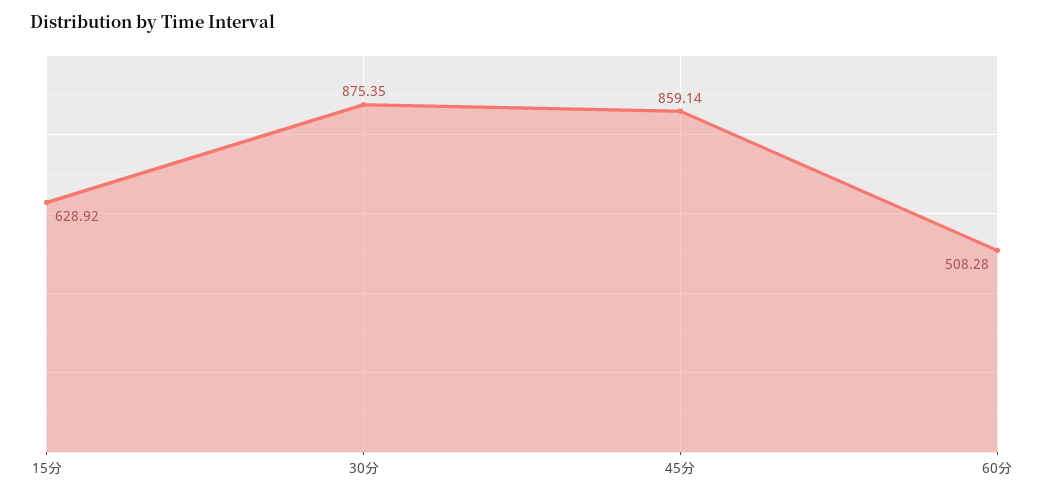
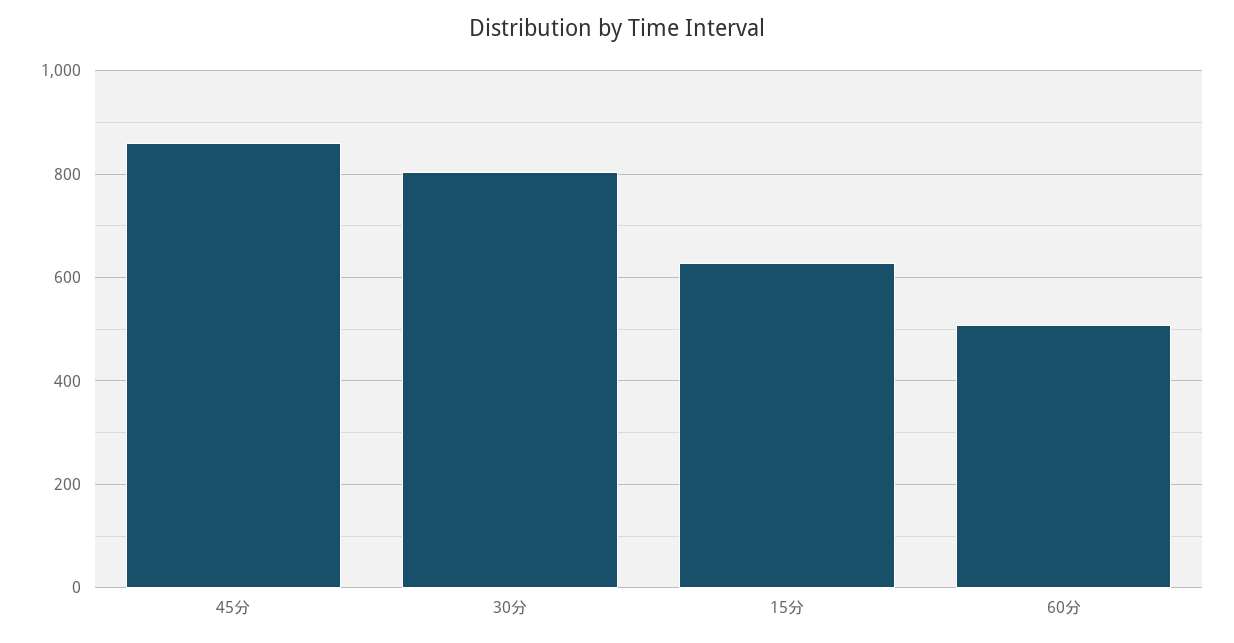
  {
    "15分": 628.92,
-   "30分": 875.35,
+   "30分": 800,
    "45分": 859.14,
    "60分": 508.28
  }

